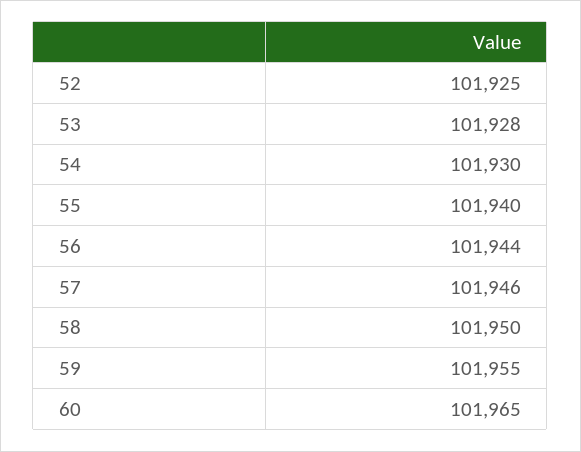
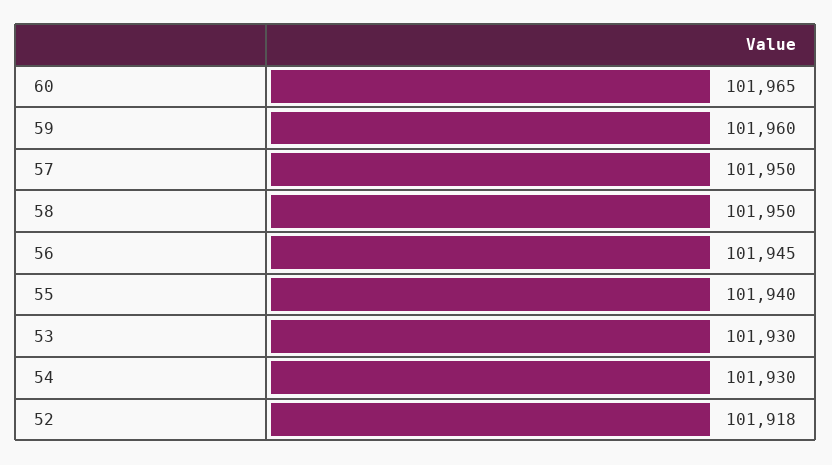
  {
-   "52": 101925,
+   "52": 101918,
-   "53": 101928,
+   "53": 101930,
    "54": 101930,
    "55": 101940,
-   "56": 101944,
+   "56": 101945,
-   "57": 101946,
+   "57": 101950,
    "58": 101950,
-   "59": 101955,
+   "59": 101960,
    "60": 101965
  }

